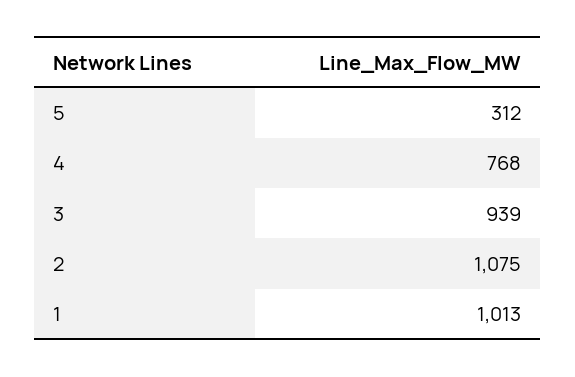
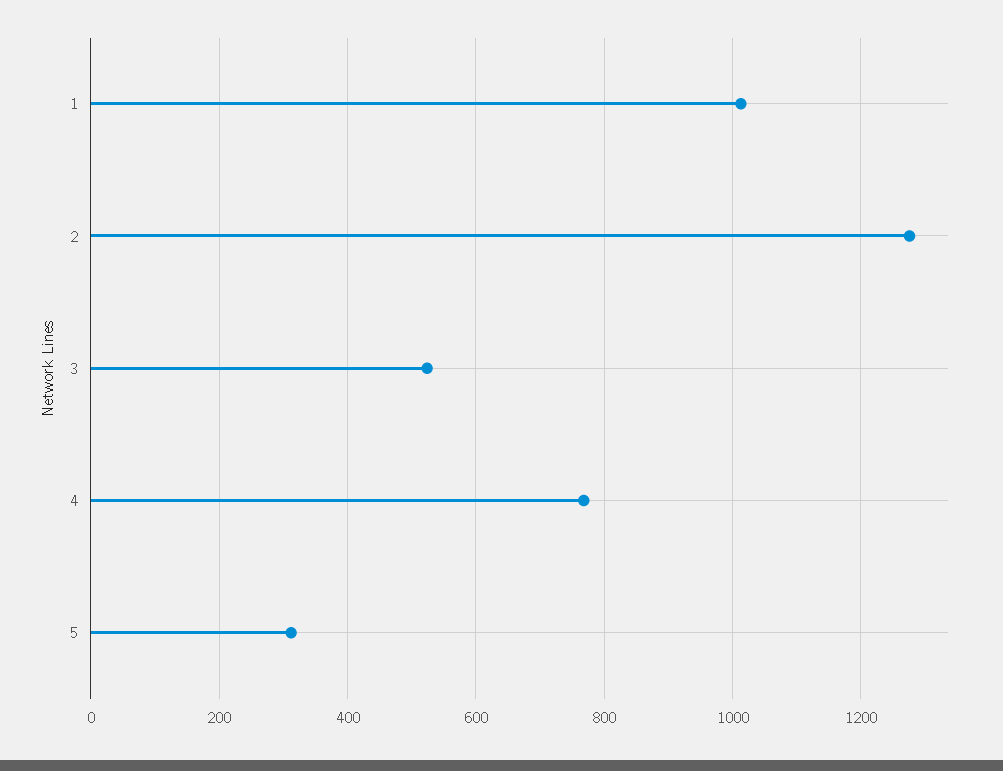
  {
    "5": 312,
    "4": 768,
-   "3": 939,
+   "3": 520,
-   "2": 1075,
+   "2": 1280,
    "1": 1013
  }

